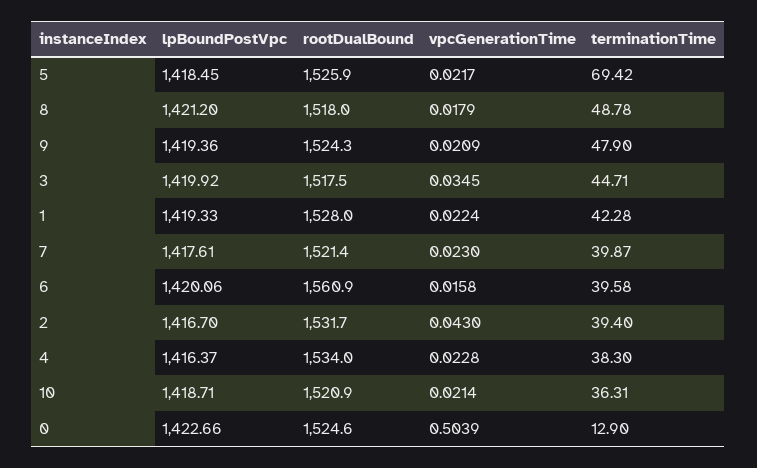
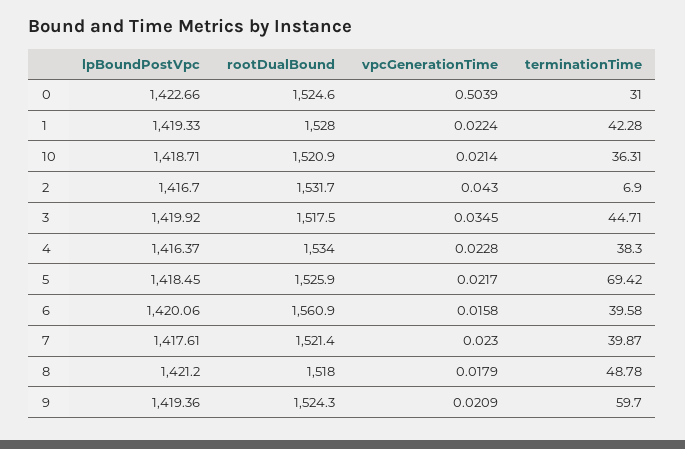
  {
    "lpBoundPostVpc": {
      "5": 1418.45,
      "8": 1421.2,
      "9": 1419.36,
      "3": 1419.92,
      "1": 1419.33,
      "7": 1417.61,
      "6": 1420.06,
      "2": 1416.7,
      "4": 1416.37,
      "10": 1418.71,
      "0": 1422.66
    },
    "rootDualBound": {
      "5": 1525.9,
      "8": 1518,
      "9": 1524.3,
      "3": 1517.5,
      "1": 1528,
      "7": 1521.4,
      "6": 1560.9,
      "2": 1531.7,
      "4": 1534,
      "10": 1520.9,
      "0": 1524.6
    },
    "vpcGenerationTime": {
      "5": 0.0217,
      "8": 0.0179,
      "9": 0.0209,
      "3": 0.0345,
      "1": 0.0224,
      "7": 0.023,
      "6": 0.0158,
      "2": 0.043,
      "4": 0.0228,
      "10": 0.0214,
      "0": 0.5039
    },
    "terminationTime": {
      "5": 69.42,
      "8": 48.78,
-     "9": 47.9,
+     "9": 59.7,
      "3": 44.71,
      "1": 42.28,
      "7": 39.87,
      "6": 39.58,
-     "2": 39.4,
+     "2": 6.9,
      "4": 38.3,
      "10": 36.31,
-     "0": 12.9
+     "0": 31
    }
  }

